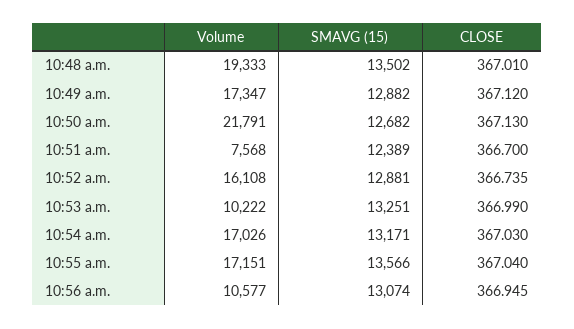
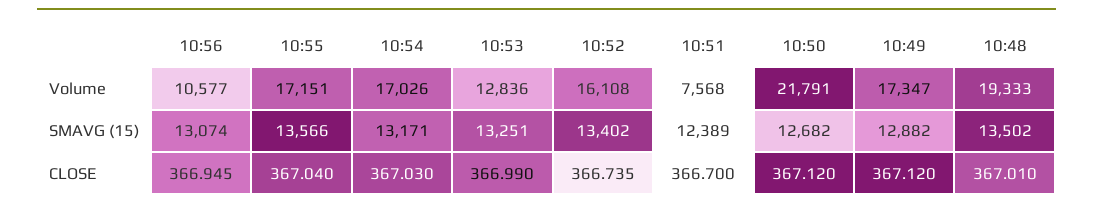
  {
    "Volume": {
      "10:48 a.m.": 19333,
      "10:49 a.m.": 17347,
      "10:50 a.m.": 21791,
      "10:51 a.m.": 7568,
      "10:52 a.m.": 16108,
-     "10:53 a.m.": 10222,
+     "10:53 a.m.": 12836,
      "10:54 a.m.": 17026,
      "10:55 a.m.": 17151,
      "10:56 a.m.": 10577
    },
    "SMAVG (15)": {
      "10:48 a.m.": 13502,
      "10:49 a.m.": 12882,
      "10:50 a.m.": 12682,
      "10:51 a.m.": 12389,
-     "10:52 a.m.": 12881,
+     "10:52 a.m.": 13402,
      "10:53 a.m.": 13251,
      "10:54 a.m.": 13171,
      "10:55 a.m.": 13566,
      "10:56 a.m.": 13074
    },
    "CLOSE": {
      "10:48 a.m.": 367.01,
      "10:49 a.m.": 367.12,
-     "10:50 a.m.": 367.13,
+     "10:50 a.m.": 367.12,
      "10:51 a.m.": 366.7,
      "10:52 a.m.": 366.735,
      "10:53 a.m.": 366.99,
      "10:54 a.m.": 367.03,
      "10:55 a.m.": 367.04,
      "10:56 a.m.": 366.945
    }
  }

